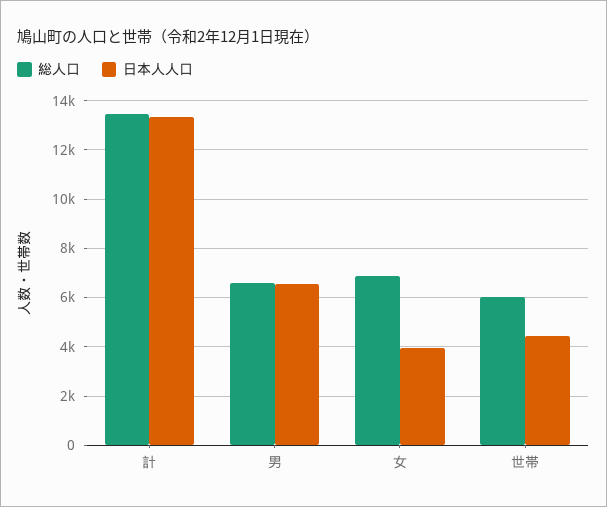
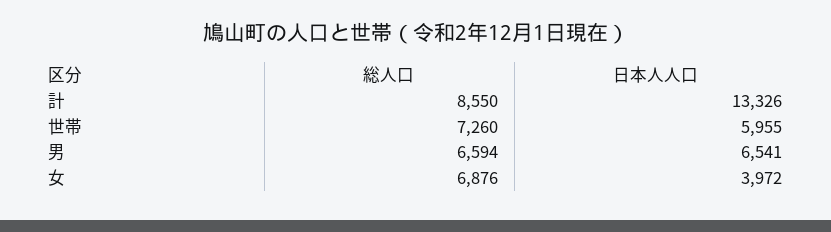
  {
    "総人口": {
-     "計": 13500,
+     "計": 8550,
      "男": 6594,
      "女": 6876,
-     "世帯": 6000
+     "世帯": 7260
    },
    "日本人人口": {
      "計": 13326,
      "男": 6541,
      "女": 3972,
-     "世帯": 4500
+     "世帯": 5955
    }
  }

